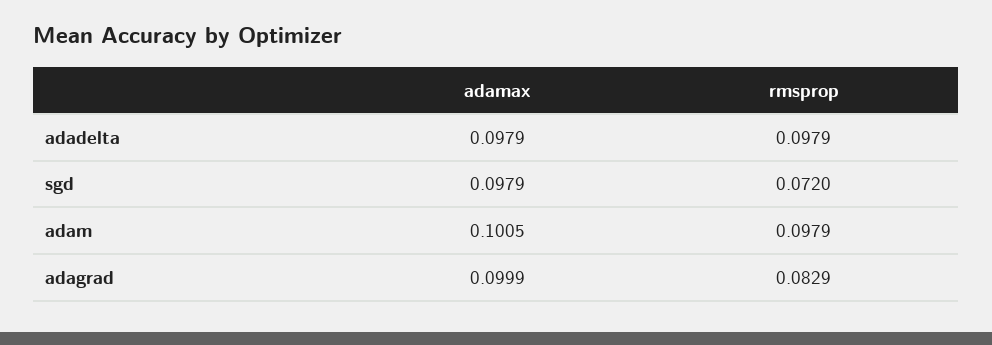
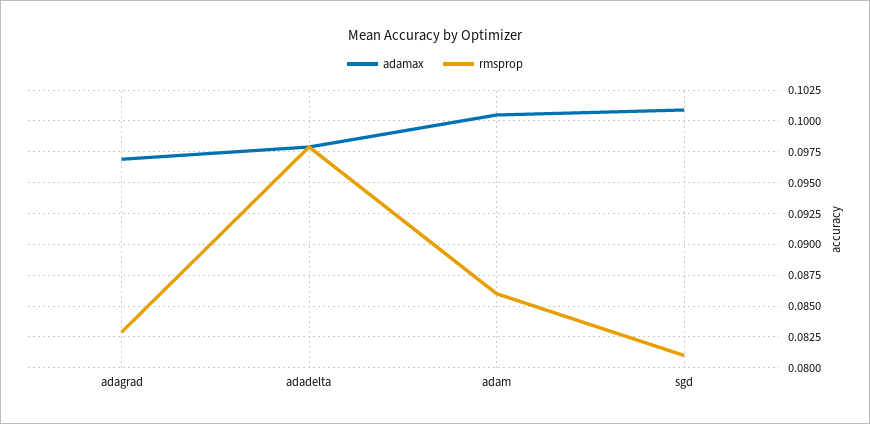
  {
    "adamax": {
      "adadelta": 0.0979,
-     "sgd": 0.0979,
+     "sgd": 0.101,
      "adam": 0.1005,
-     "adagrad": 0.0999
+     "adagrad": 0.097
    },
    "rmsprop": {
      "adadelta": 0.0979,
-     "sgd": 0.072,
+     "sgd": 0.081,
-     "adam": 0.0979,
+     "adam": 0.086,
      "adagrad": 0.0829
    }
  }

